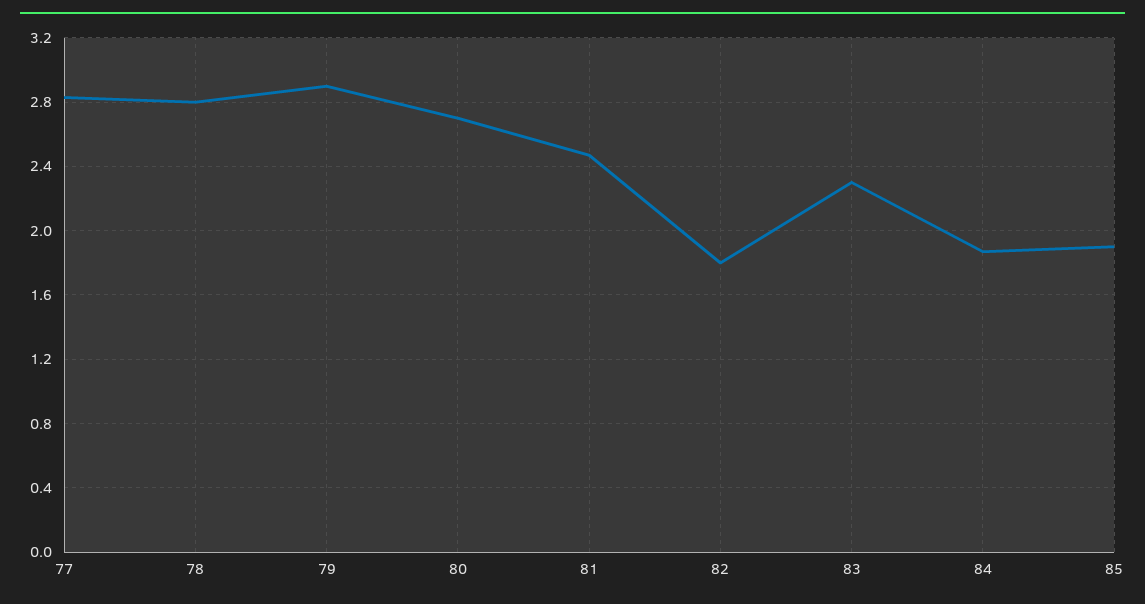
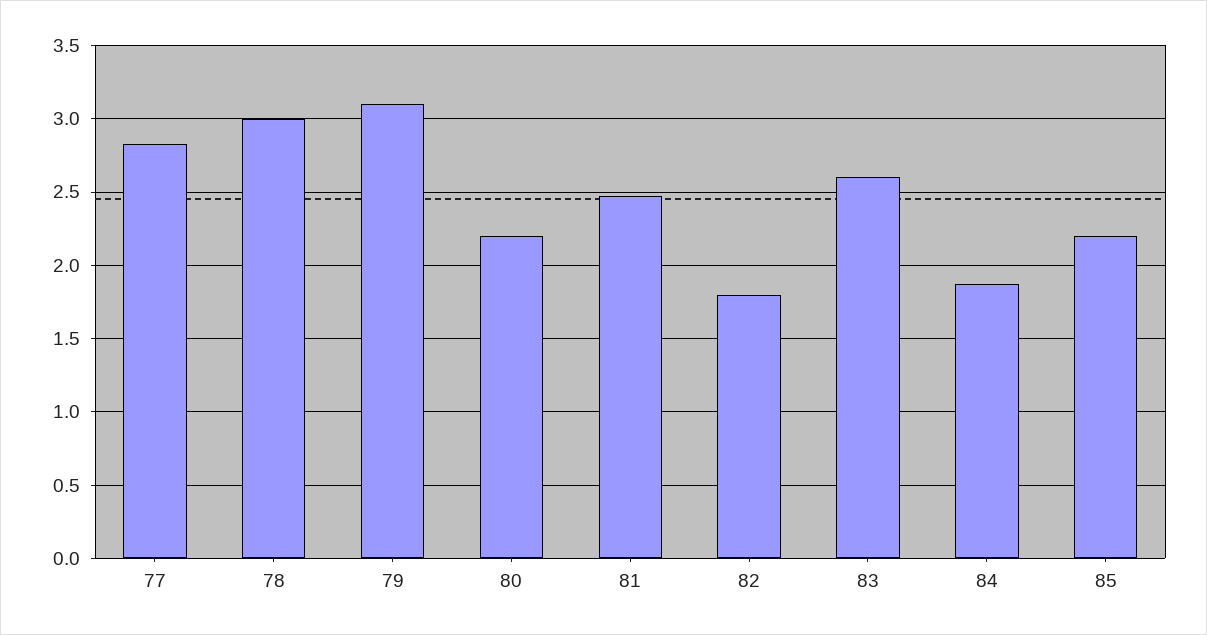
  {
    "77": 2.85,
-   "78": 2.8,
+   "78": 3,
-   "79": 2.9,
+   "79": 3.1,
-   "80": 2.7,
+   "80": 2.2,
    "81": 2.45,
    "82": 1.8,
-   "83": 2.3,
+   "83": 2.6,
    "84": 1.85,
-   "85": 1.9
+   "85": 2.2
  }

